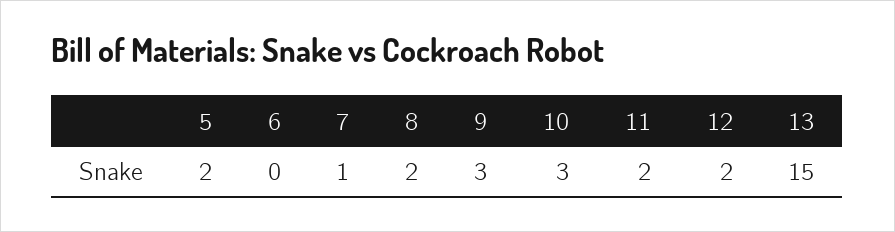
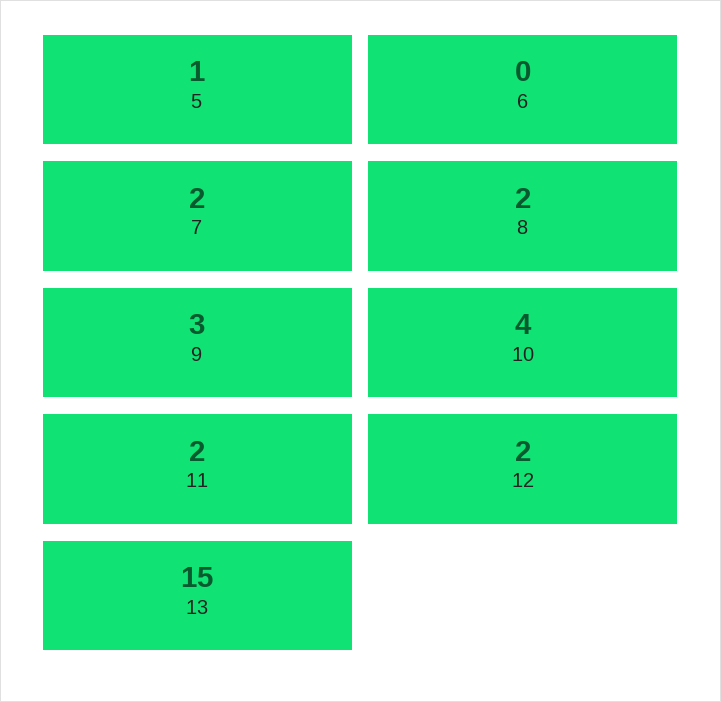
  {
-   "5": 2,
+   "5": 1,
    "6": 0,
-   "7": 1,
+   "7": 2,
    "8": 2,
    "9": 3,
-   "10": 3,
+   "10": 4,
    "11": 2,
    "12": 2,
    "13": 15
  }

